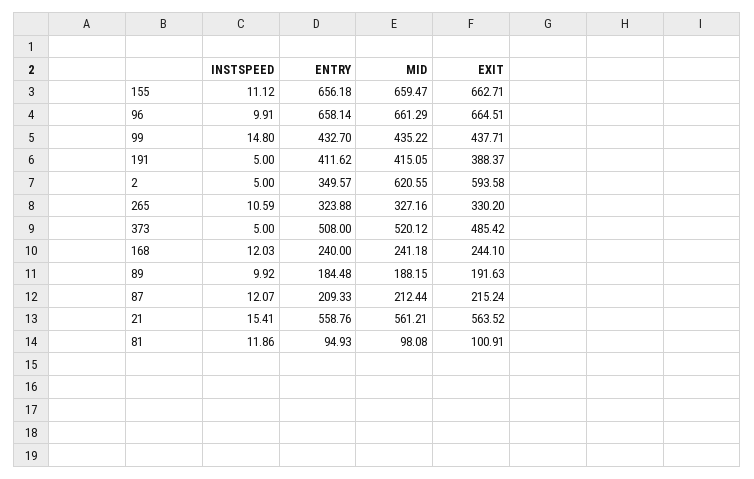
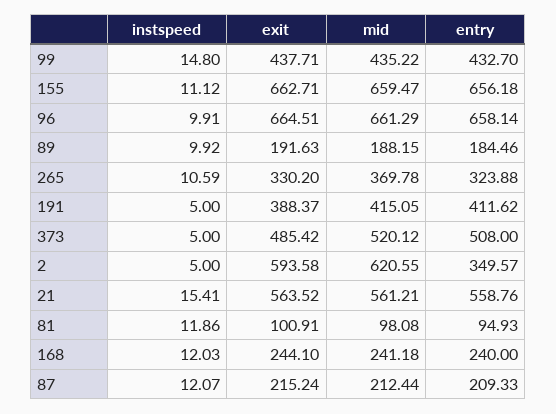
  {
    "INSTSPEED": {
      "155": 11.12,
      "96": 9.91,
      "99": 14.8,
      "191": 5,
      "2": 5,
      "265": 10.59,
      "373": 5,
      "168": 12.03,
      "89": 9.92,
      "87": 12.07,
      "21": 15.41,
      "81": 11.86
    },
    "ENTRY": {
      "155": 656.18,
      "96": 658.14,
      "99": 432.7,
      "191": 411.62,
      "2": 349.57,
      "265": 323.88,
      "373": 508,
      "168": 240,
-     "89": 184.48,
+     "89": 184.46,
      "87": 209.33,
      "21": 558.76,
      "81": 94.93
    },
    "MID": {
      "155": 659.47,
      "96": 661.29,
      "99": 435.22,
      "191": 415.05,
      "2": 620.55,
-     "265": 327.16,
+     "265": 369.78,
      "373": 520.12,
      "168": 241.18,
      "89": 188.15,
      "87": 212.44,
      "21": 561.21,
      "81": 98.08
    },
    "EXIT": {
      "155": 662.71,
      "96": 664.51,
      "99": 437.71,
      "191": 388.37,
      "2": 593.58,
      "265": 330.2,
      "373": 485.42,
      "168": 244.1,
      "89": 191.63,
      "87": 215.24,
      "21": 563.52,
      "81": 100.91
    }
  }

